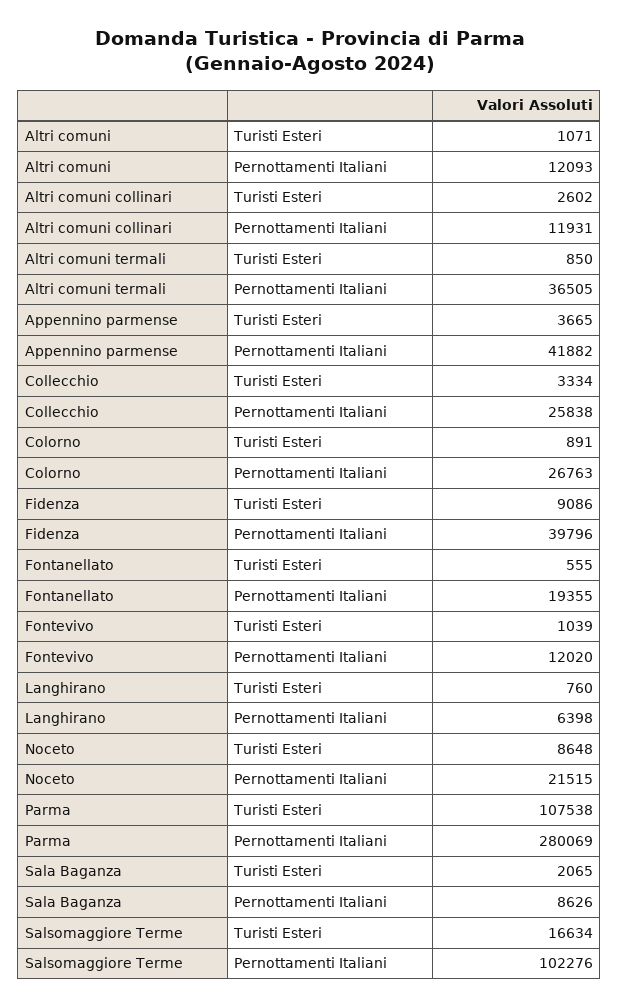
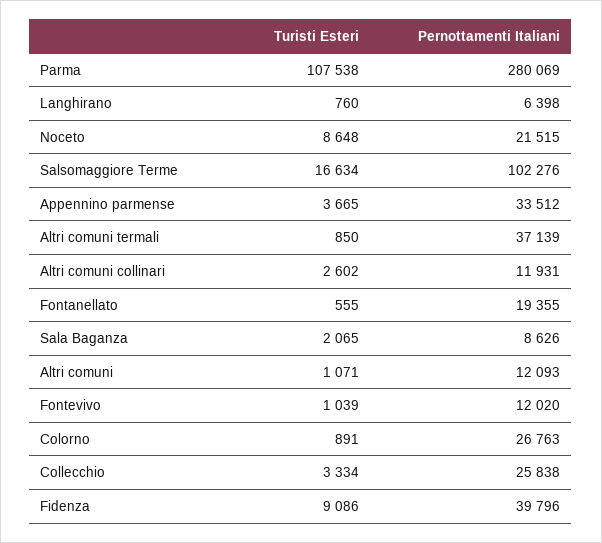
  {
    "Altri comuni": {
      "Turisti Esteri": 1071,
      "Pernottamenti Italiani": 12093
    },
    "Altri comuni collinari": {
      "Turisti Esteri": 2602,
      "Pernottamenti Italiani": 11931
    },
    "Altri comuni termali": {
      "Turisti Esteri": 850,
-     "Pernottamenti Italiani": 36505
+     "Pernottamenti Italiani": 37139
    },
    "Appennino parmense": {
      "Turisti Esteri": 3665,
-     "Pernottamenti Italiani": 41882
+     "Pernottamenti Italiani": 33512
    },
    "Collecchio": {
      "Turisti Esteri": 3334,
      "Pernottamenti Italiani": 25838
    },
    "Colorno": {
      "Turisti Esteri": 891,
      "Pernottamenti Italiani": 26763
    },
    "Fidenza": {
      "Turisti Esteri": 9086,
      "Pernottamenti Italiani": 39796
    },
    "Fontanellato": {
      "Turisti Esteri": 555,
      "Pernottamenti Italiani": 19355
    },
    "Fontevivo": {
      "Turisti Esteri": 1039,
      "Pernottamenti Italiani": 12020
    },
    "Langhirano": {
      "Turisti Esteri": 760,
      "Pernottamenti Italiani": 6398
    },
    "Noceto": {
      "Turisti Esteri": 8648,
      "Pernottamenti Italiani": 21515
    },
    "Parma": {
      "Turisti Esteri": 107538,
      "Pernottamenti Italiani": 280069
    },
    "Sala Baganza": {
      "Turisti Esteri": 2065,
      "Pernottamenti Italiani": 8626
    },
    "Salsomaggiore Terme": {
      "Turisti Esteri": 16634,
      "Pernottamenti Italiani": 102276
    }
  }

